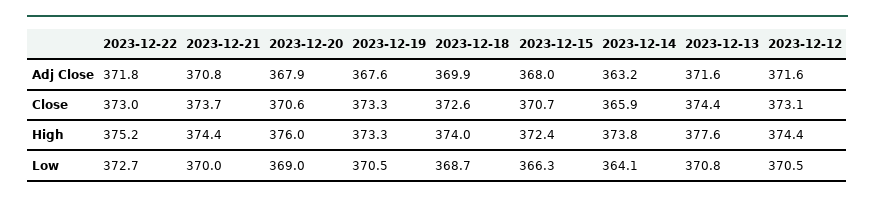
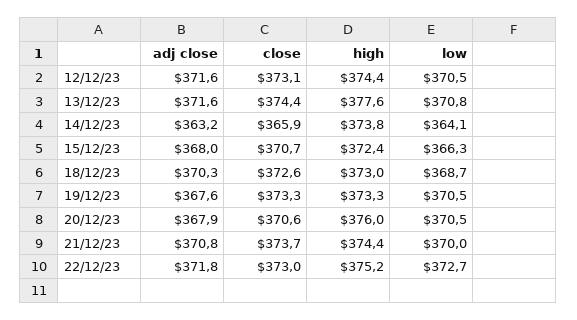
  {
    "2023-12-22": {
      "Adj Close": 371.8,
      "Close": 373,
      "High": 375.2,
      "Low": 372.7
    },
    "2023-12-21": {
      "Adj Close": 370.8,
      "Close": 373.7,
      "High": 374.4,
      "Low": 370
    },
    "2023-12-20": {
      "Adj Close": 367.9,
      "Close": 370.6,
      "High": 376,
-     "Low": 369
+     "Low": 370.5
    },
    "2023-12-19": {
      "Adj Close": 367.6,
      "Close": 373.3,
      "High": 373.3,
      "Low": 370.5
    },
    "2023-12-18": {
-     "Adj Close": 369.9,
+     "Adj Close": 370.3,
      "Close": 372.6,
-     "High": 374,
+     "High": 373,
      "Low": 368.7
    },
    "2023-12-15": {
      "Adj Close": 368,
      "Close": 370.7,
      "High": 372.4,
      "Low": 366.3
    },
    "2023-12-14": {
      "Adj Close": 363.2,
      "Close": 365.9,
      "High": 373.8,
      "Low": 364.1
    },
    "2023-12-13": {
      "Adj Close": 371.6,
      "Close": 374.4,
      "High": 377.6,
      "Low": 370.8
    },
    "2023-12-12": {
      "Adj Close": 371.6,
      "Close": 373.1,
      "High": 374.4,
      "Low": 370.5
    }
  }

